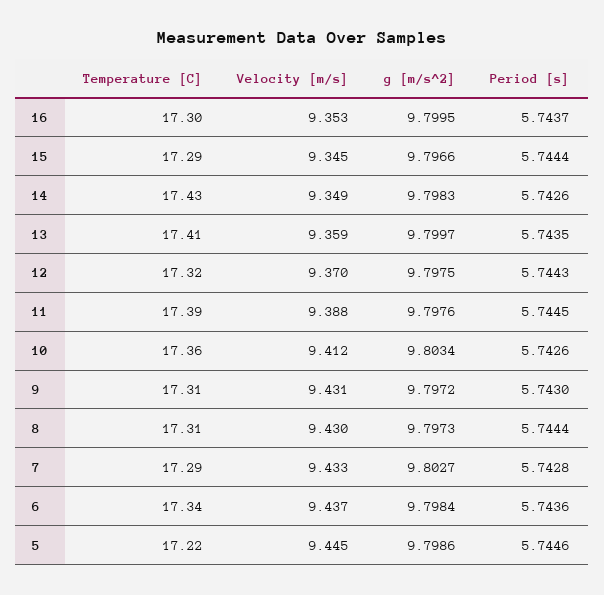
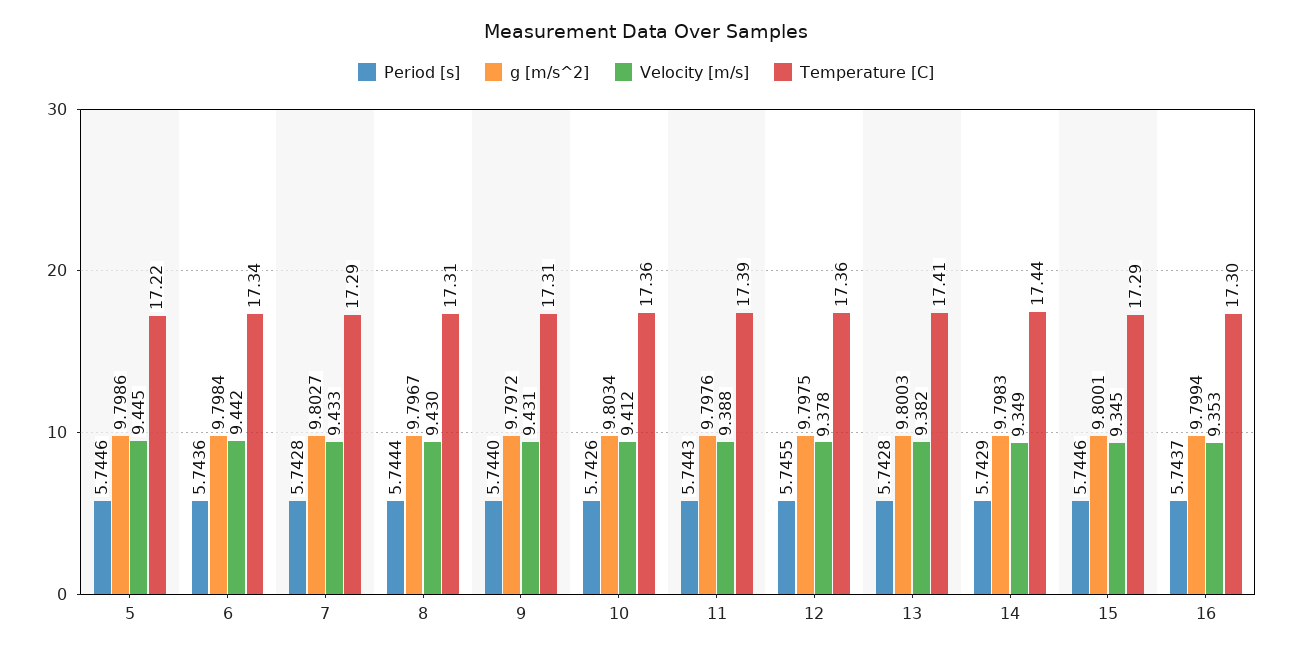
  {
    "Temperature [C]": {
      "16": 17.3,
      "15": 17.29,
-     "14": 17.43,
+     "14": 17.44,
      "13": 17.41,
-     "12": 17.32,
+     "12": 17.36,
      "11": 17.39,
      "10": 17.36,
      "9": 17.31,
      "8": 17.31,
      "7": 17.29,
      "6": 17.34,
      "5": 17.22
    },
    "Velocity [m/s]": {
      "16": 9.353,
      "15": 9.345,
      "14": 9.349,
-     "13": 9.359,
+     "13": 9.382,
-     "12": 9.37,
+     "12": 9.378,
      "11": 9.388,
      "10": 9.412,
      "9": 9.431,
      "8": 9.43,
      "7": 9.433,
-     "6": 9.437,
+     "6": 9.442,
      "5": 9.445
    },
    "g [m/s^2]": {
-     "16": 9.7995,
+     "16": 9.7994,
-     "15": 9.7966,
+     "15": 9.8001,
      "14": 9.7983,
-     "13": 9.7997,
+     "13": 9.8003,
      "12": 9.7975,
      "11": 9.7976,
      "10": 9.8034,
      "9": 9.7972,
-     "8": 9.7973,
+     "8": 9.7967,
      "7": 9.8027,
      "6": 9.7984,
      "5": 9.7986
    },
    "Period [s]": {
      "16": 5.7437,
-     "15": 5.7444,
+     "15": 5.7446,
-     "14": 5.7426,
+     "14": 5.7429,
-     "13": 5.7435,
+     "13": 5.7428,
-     "12": 5.7443,
+     "12": 5.7455,
-     "11": 5.7445,
+     "11": 5.7443,
      "10": 5.7426,
-     "9": 5.743,
+     "9": 5.744,
      "8": 5.7444,
      "7": 5.7428,
      "6": 5.7436,
      "5": 5.7446
    }
  }

